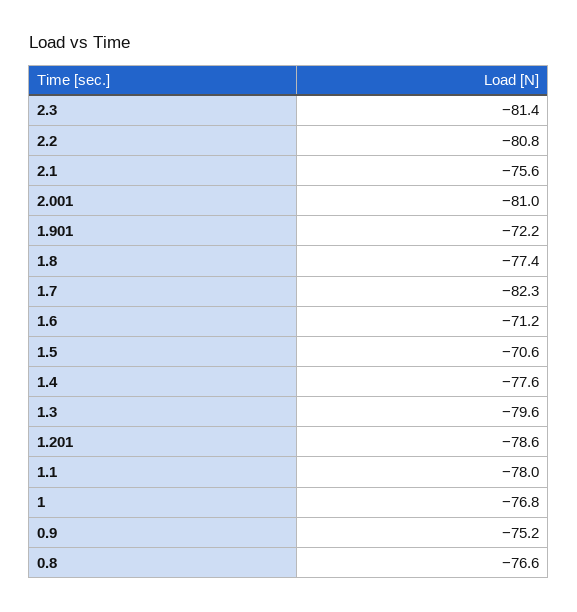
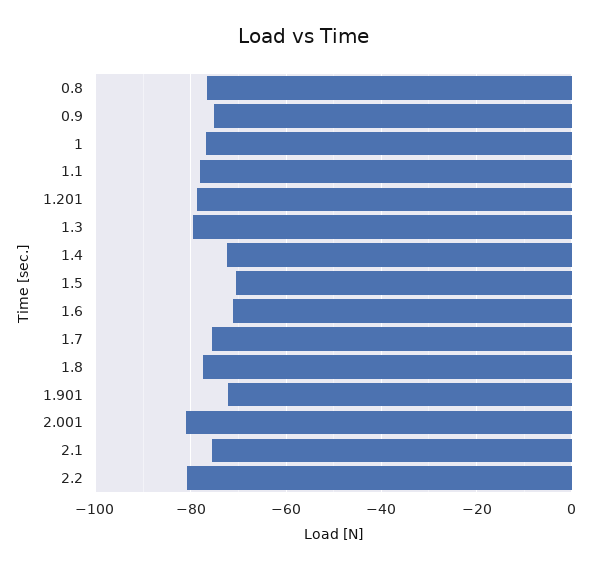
  {
-   "2.3": -81.4,
    "2.2": -80.8,
    "2.1": -75.6,
    "2.001": -81,
    "1.901": -72.2,
    "1.8": -77.4,
-   "1.7": -82.3,
+   "1.7": -76,
    "1.6": -71.2,
    "1.5": -70.6,
-   "1.4": -77.6,
+   "1.4": -72,
    "1.3": -79.6,
    "1.201": -78.6,
    "1.1": -78,
    "1": -76.8,
    "0.9": -75.2,
    "0.8": -76.6
  }

